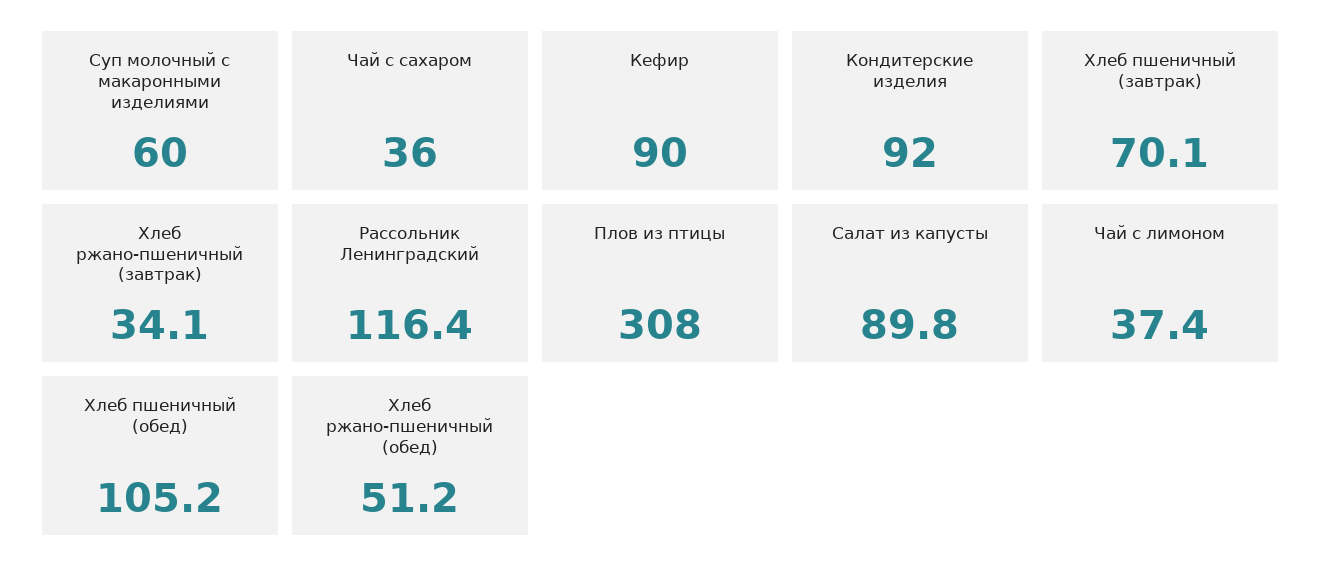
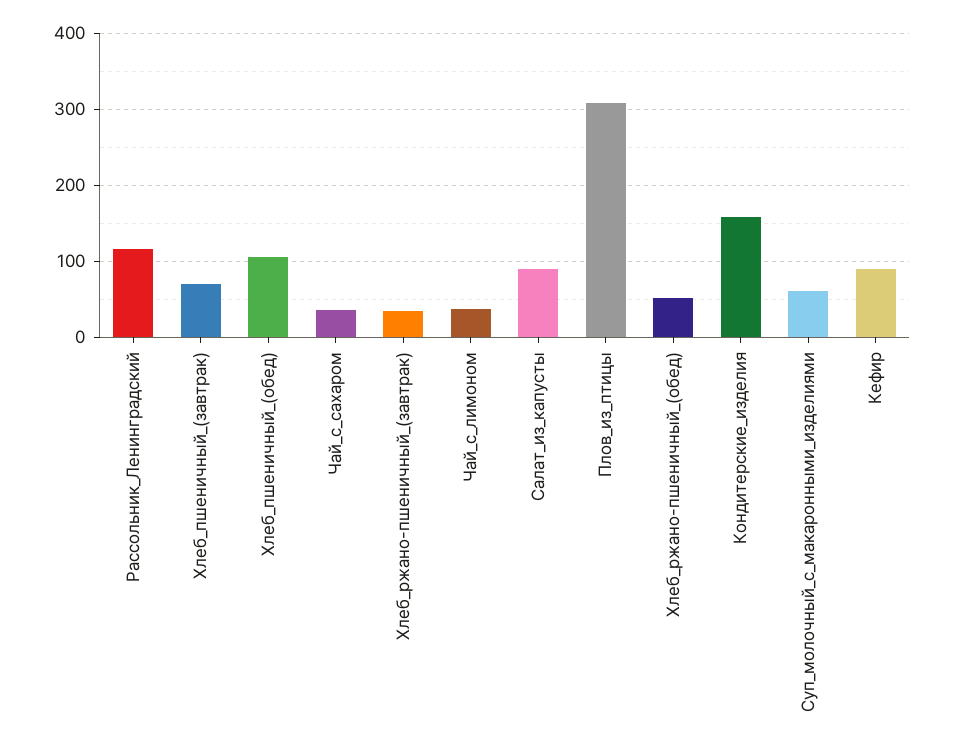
  {
    "Суп молочный с макаронными изделиями": 60,
    "Чай с сахаром": 36,
    "Кефир": 90,
-   "Кондитерские изделия": 92,
+   "Кондитерские изделия": 160,
    "Хлеб пшеничный (завтрак)": 70.1,
    "Хлеб ржано-пшеничный (завтрак)": 34.1,
    "Рассольник Ленинградский": 116.4,
    "Плов из птицы": 308,
    "Салат из капусты": 89.8,
    "Чай с лимоном": 37.4,
    "Хлеб пшеничный (обед)": 105.2,
    "Хлеб ржано-пшеничный (обед)": 51.2
  }

